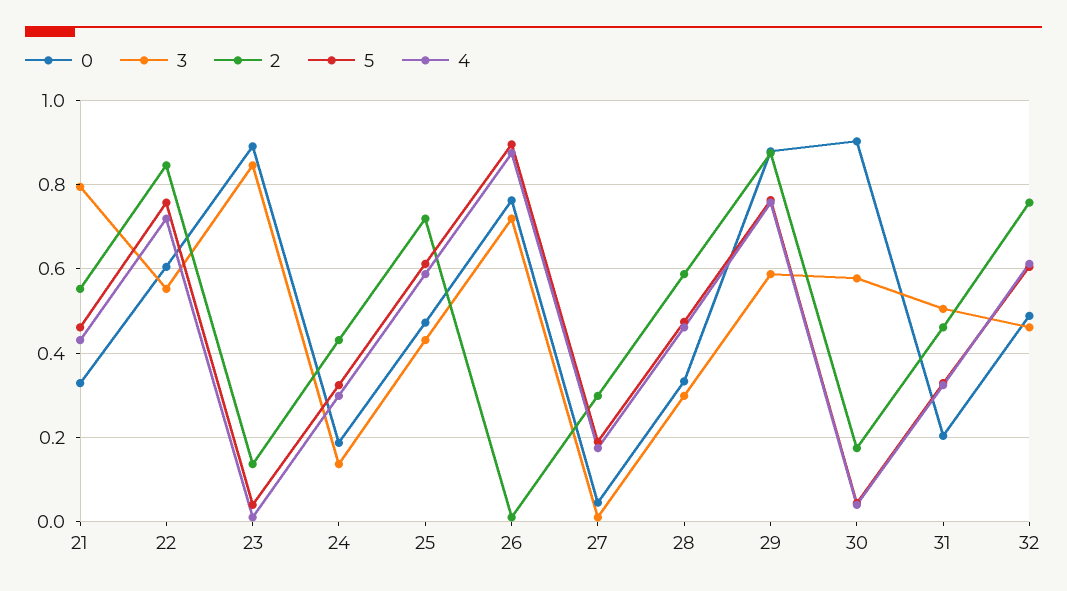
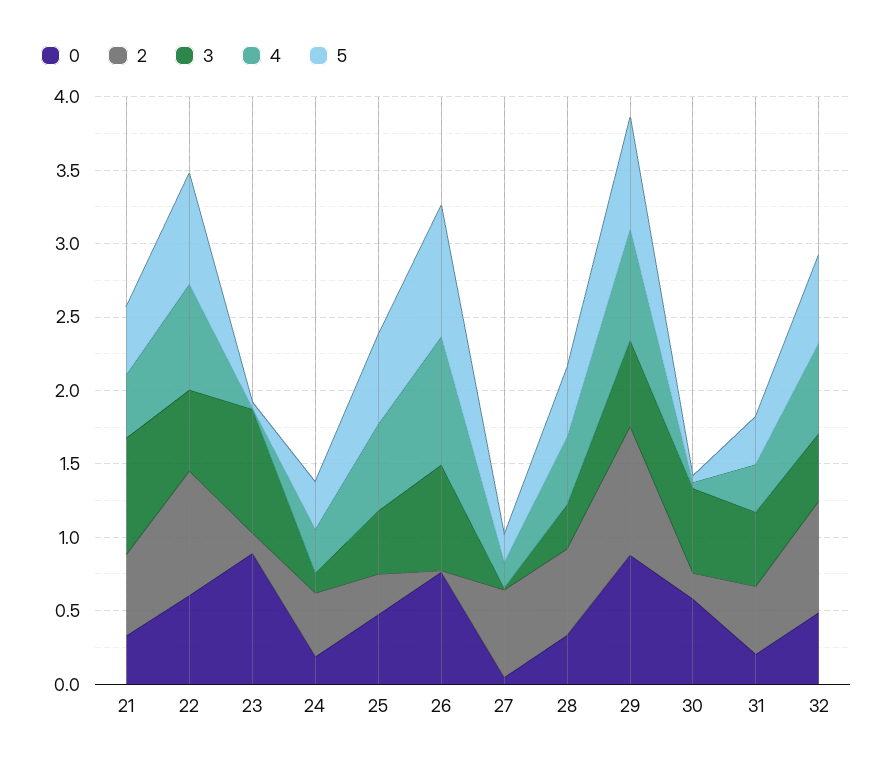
  {
    "0": {
      "21": 0.32,
      "22": 0.6,
      "23": 0.9,
      "24": 0.18,
      "25": 0.48,
      "26": 0.76,
      "27": 0.04,
      "28": 0.34,
      "29": 0.88,
-     "30": 0.9,
+     "30": 0.6,
      "31": 0.2,
      "32": 0.48
    },
    "3": {
      "21": 0.8,
      "22": 0.56,
      "23": 0.84,
      "24": 0.14,
      "25": 0.44,
      "26": 0.72,
      "27": 0.02,
      "28": 0.3,
      "29": 0.58,
      "30": 0.58,
      "31": 0.5,
      "32": 0.46
    },
    "2": {
      "21": 0.56,
      "22": 0.84,
      "23": 0.14,
      "24": 0.44,
-     "25": 0.72,
+     "25": 0.3,
      "26": 0.02,
-     "27": 0.3,
+     "27": 0.6,
      "28": 0.58,
      "29": 0.88,
      "30": 0.18,
      "31": 0.46,
      "32": 0.76
    },
    "5": {
      "21": 0.46,
      "22": 0.76,
      "23": 0.04,
      "24": 0.32,
      "25": 0.62,
      "26": 0.9,
      "27": 0.2,
      "28": 0.48,
      "29": 0.76,
      "30": 0.04,
      "31": 0.32,
      "32": 0.6
    },
    "4": {
      "21": 0.44,
      "22": 0.72,
      "23": 0.02,
      "24": 0.3,
      "25": 0.58,
      "26": 0.88,
      "27": 0.18,
      "28": 0.46,
      "29": 0.76,
      "30": 0.04,
      "31": 0.32,
      "32": 0.62
    }
  }

